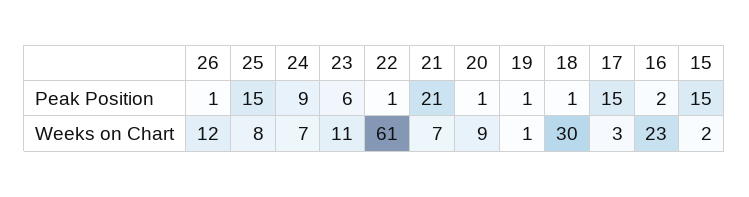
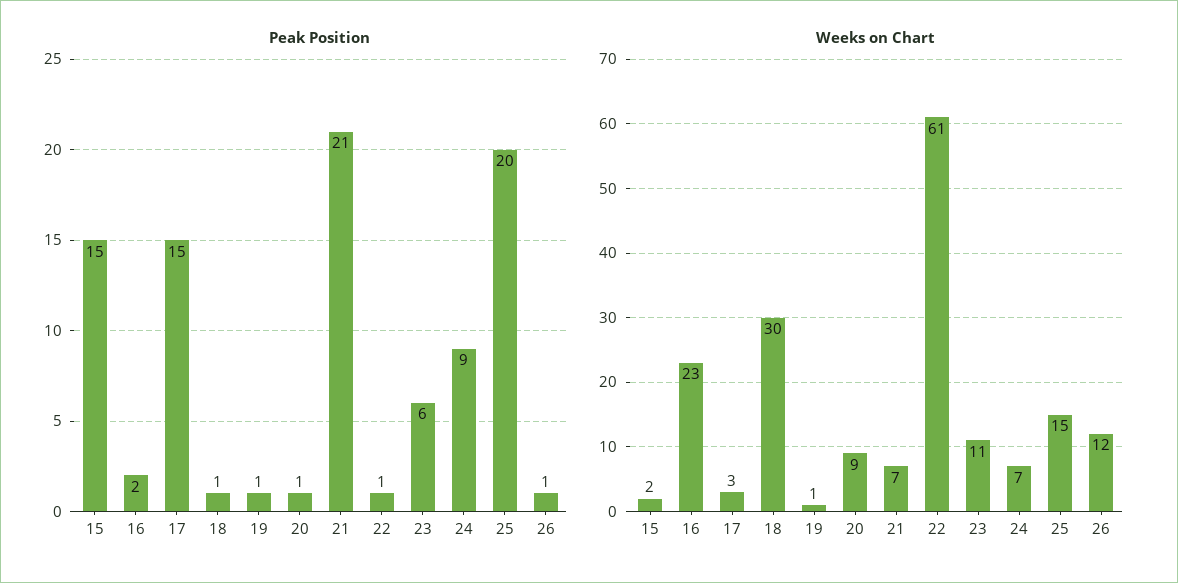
  {
    "Peak Position": {
      "26": 1,
-     "25": 15,
+     "25": 20,
      "24": 9,
      "23": 6,
      "22": 1,
      "21": 21,
      "20": 1,
      "19": 1,
      "18": 1,
      "17": 15,
      "16": 2,
      "15": 15
    },
    "Weeks on Chart": {
      "26": 12,
-     "25": 8,
+     "25": 15,
      "24": 7,
      "23": 11,
      "22": 61,
      "21": 7,
      "20": 9,
      "19": 1,
      "18": 30,
      "17": 3,
      "16": 23,
      "15": 2
    }
  }

